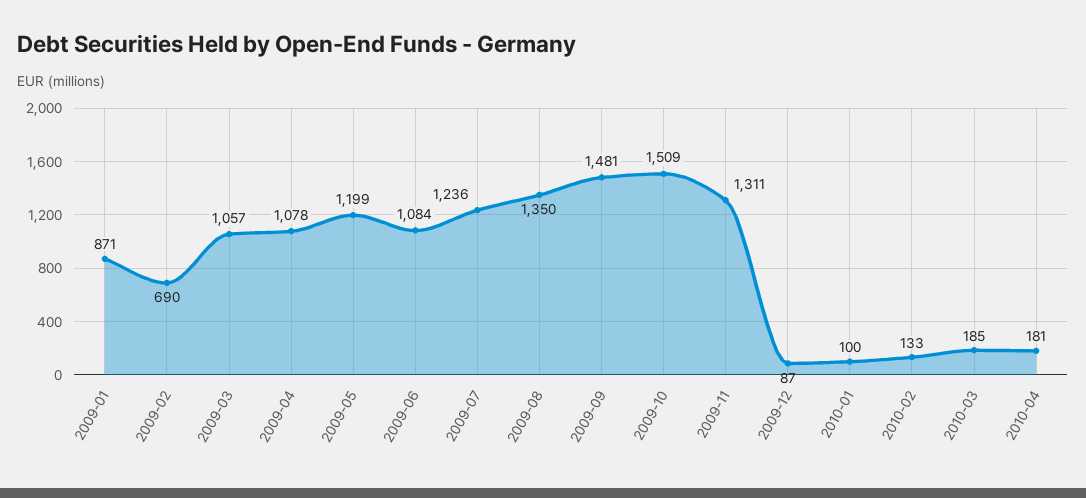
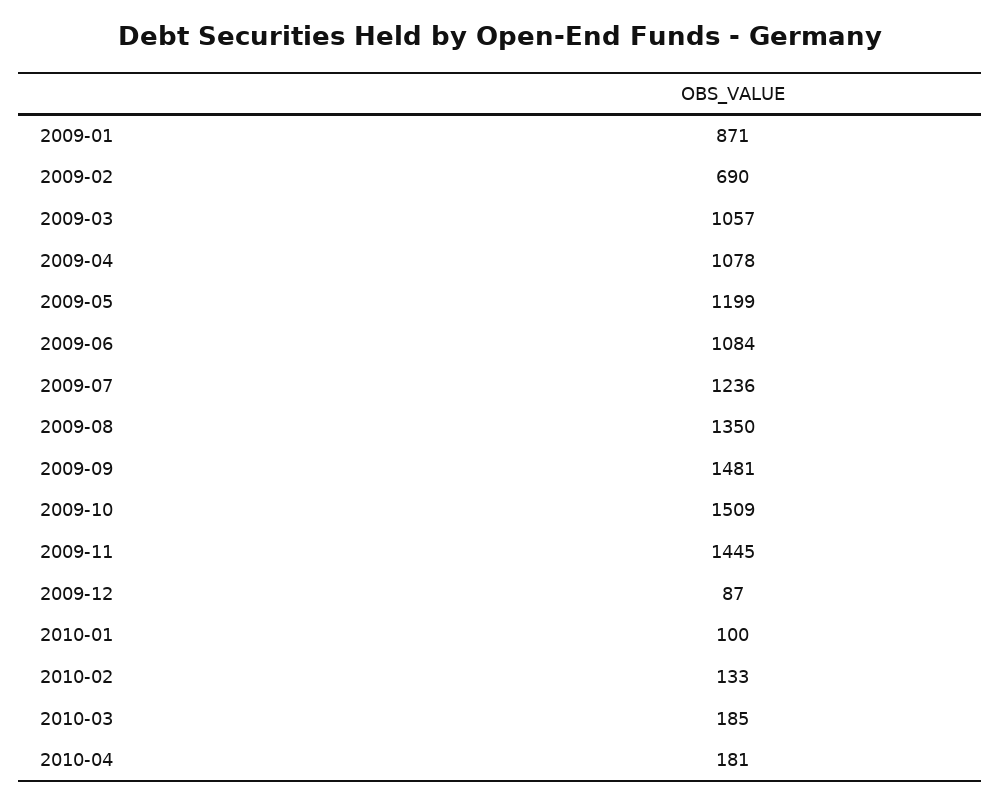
  {
    "2009-01": 871,
    "2009-02": 690,
    "2009-03": 1057,
    "2009-04": 1078,
    "2009-05": 1199,
    "2009-06": 1084,
    "2009-07": 1236,
    "2009-08": 1350,
    "2009-09": 1481,
    "2009-10": 1509,
-   "2009-11": 1311,
+   "2009-11": 1445,
    "2009-12": 87,
    "2010-01": 100,
    "2010-02": 133,
    "2010-03": 185,
    "2010-04": 181
  }

